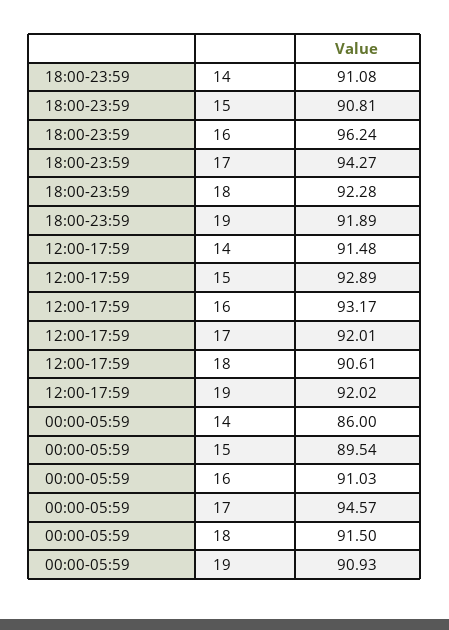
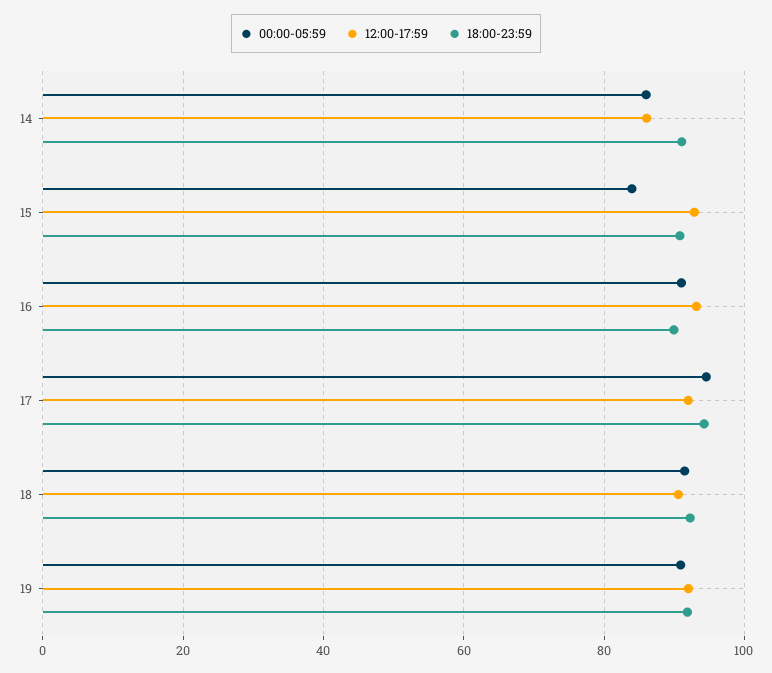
  {
    "18:00-23:59": {
      "14": 91.08,
      "15": 90.81,
-     "16": 96.24,
+     "16": 90,
      "17": 94.27,
      "18": 92.28,
      "19": 91.89
    },
    "12:00-17:59": {
-     "14": 91.48,
+     "14": 86,
      "15": 92.89,
      "16": 93.17,
      "17": 92.01,
      "18": 90.61,
      "19": 92.02
    },
    "00:00-05:59": {
      "14": 86,
-     "15": 89.54,
+     "15": 84,
      "16": 91.03,
      "17": 94.57,
      "18": 91.5,
      "19": 90.93
    }
  }

